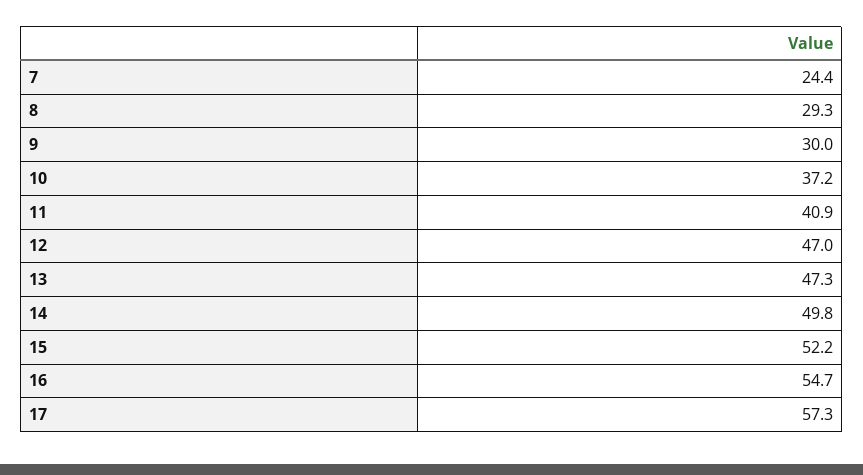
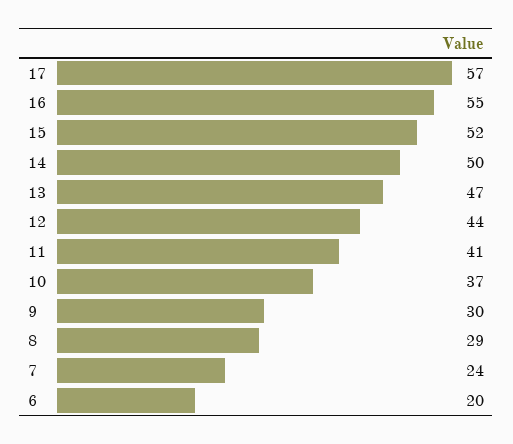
  {
    "7": 24.4,
    "8": 29.3,
    "9": 30,
    "10": 37.2,
    "11": 40.9,
-   "12": 47,
+   "12": 44,
    "13": 47.3,
    "14": 49.8,
    "15": 52.2,
    "16": 54.7,
-   "17": 57.3
+   "17": 57.3,
+   "6": 20
  }

